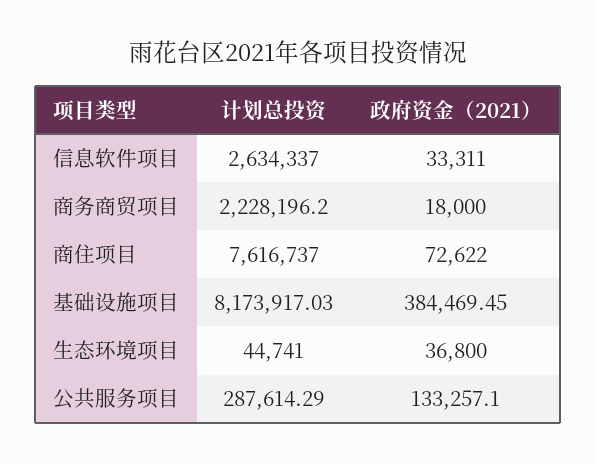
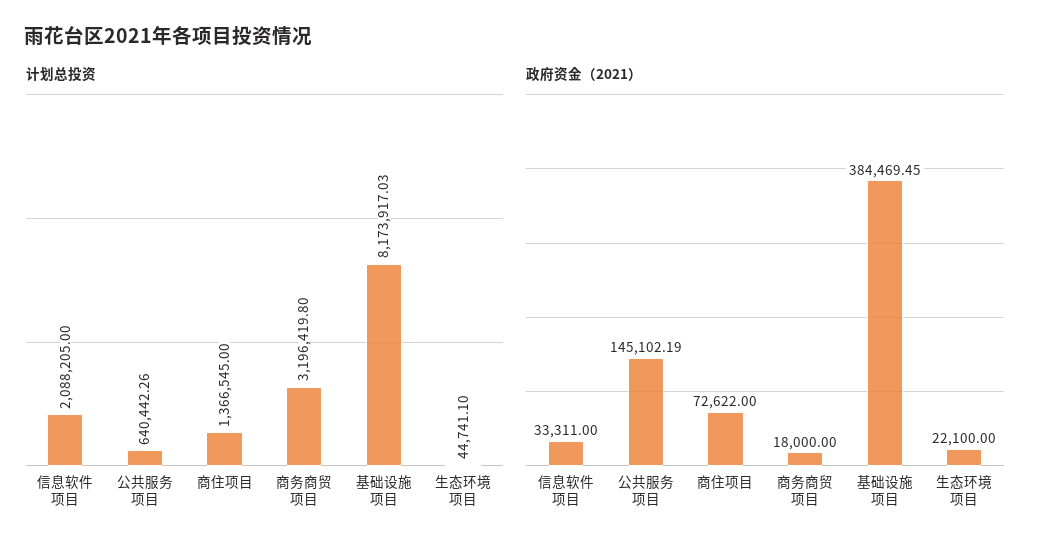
  {
    "计划总投资": {
-     "信息软件项目": 2634337,
+     "信息软件项目": 2088205,
-     "商务商贸项目": 2228196.2,
+     "商务商贸项目": 3196419.8,
-     "商住项目": 7616737,
+     "商住项目": 1366545,
      "基础设施项目": 8173917.03,
-     "生态环境项目": 44741,
+     "生态环境项目": 44741.1,
-     "公共服务项目": 287614.29
+     "公共服务项目": 640442.26
    },
    "政府资金（2021）": {
      "信息软件项目": 33311,
      "商务商贸项目": 18000,
      "商住项目": 72622,
      "基础设施项目": 384469.45,
-     "生态环境项目": 36800,
+     "生态环境项目": 22100,
-     "公共服务项目": 133257.1
+     "公共服务项目": 145102.19
    }
  }

